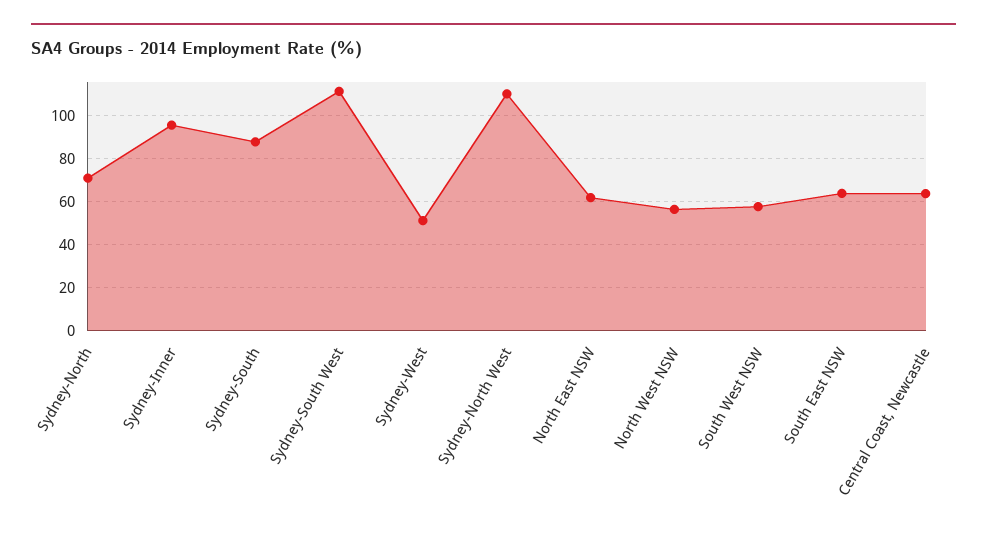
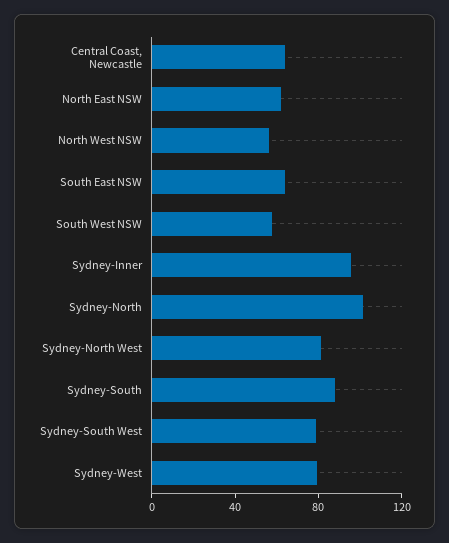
  {
-   "Sydney-North": 70,
+   "Sydney-North": 100,
    "Sydney-Inner": 95,
    "Sydney-South": 90,
-   "Sydney-South West": 110,
+   "Sydney-South West": 80,
-   "Sydney-West": 50,
+   "Sydney-West": 80,
-   "Sydney-North West": 110,
+   "Sydney-North West": 80,
    "North East NSW": 60,
    "North West NSW": 55,
    "South West NSW": 60,
    "South East NSW": 65,
    "Central Coast, Newcastle": 65
  }

